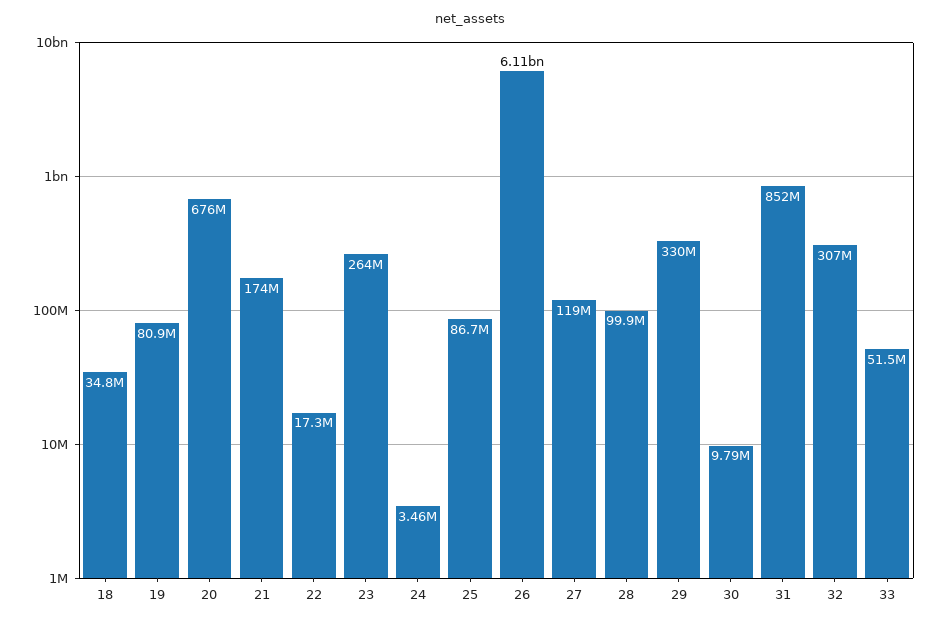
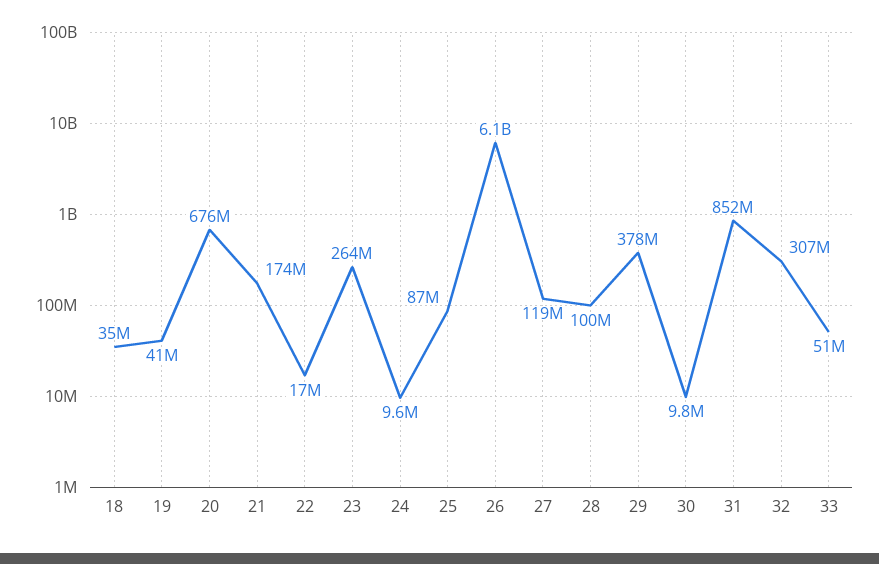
  {
    "18": 34800000,
-   "19": 80900000,
+   "19": 41000000,
    "20": 676000000,
    "21": 174000000,
    "22": 17300000,
    "23": 264000000,
-   "24": 3460000,
+   "24": 9600000,
    "25": 86700000,
    "26": 6110000000,
    "27": 119000000,
    "28": 99900000,
-   "29": 330000000,
+   "29": 378000000,
    "30": 9790000,
    "31": 852000000,
    "32": 307000000,
    "33": 51500000
  }

